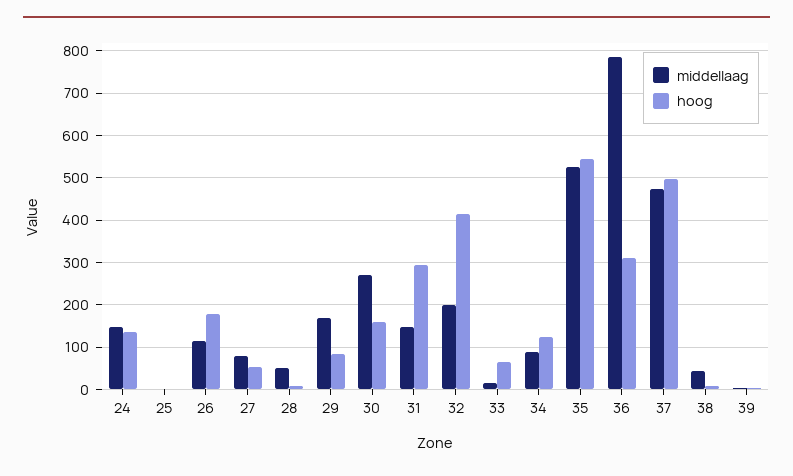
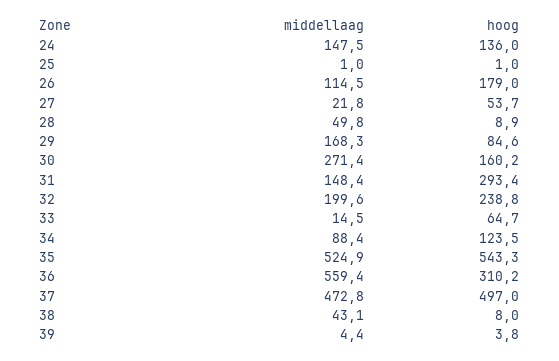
  {
    "middellaag": {
      "24": 147.5,
      "25": 1,
      "26": 114.5,
-     "27": 80,
+     "27": 21.8,
      "28": 49.8,
      "29": 168.3,
      "30": 271.4,
      "31": 148.4,
      "32": 199.6,
      "33": 14.5,
      "34": 88.4,
      "35": 524.9,
-     "36": 780,
+     "36": 559.4,
      "37": 472.8,
      "38": 43.1,
      "39": 4.4
    },
    "hoog": {
      "24": 136,
      "25": 1,
      "26": 179,
      "27": 53.7,
      "28": 8.9,
      "29": 84.6,
      "30": 160.2,
      "31": 293.4,
-     "32": 420,
+     "32": 238.8,
      "33": 64.7,
      "34": 123.5,
      "35": 543.3,
      "36": 310.2,
      "37": 497,
      "38": 8,
      "39": 3.8
    }
  }

